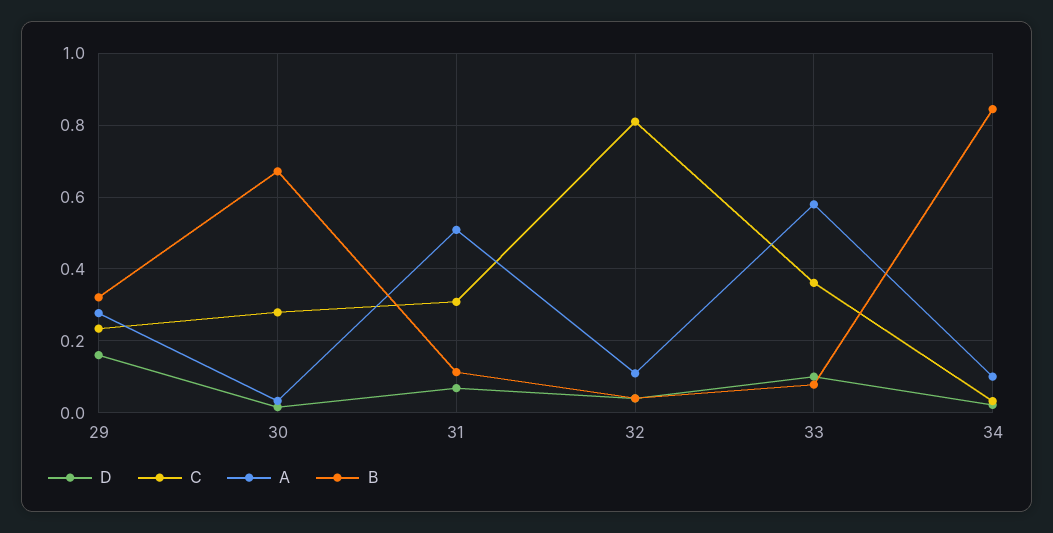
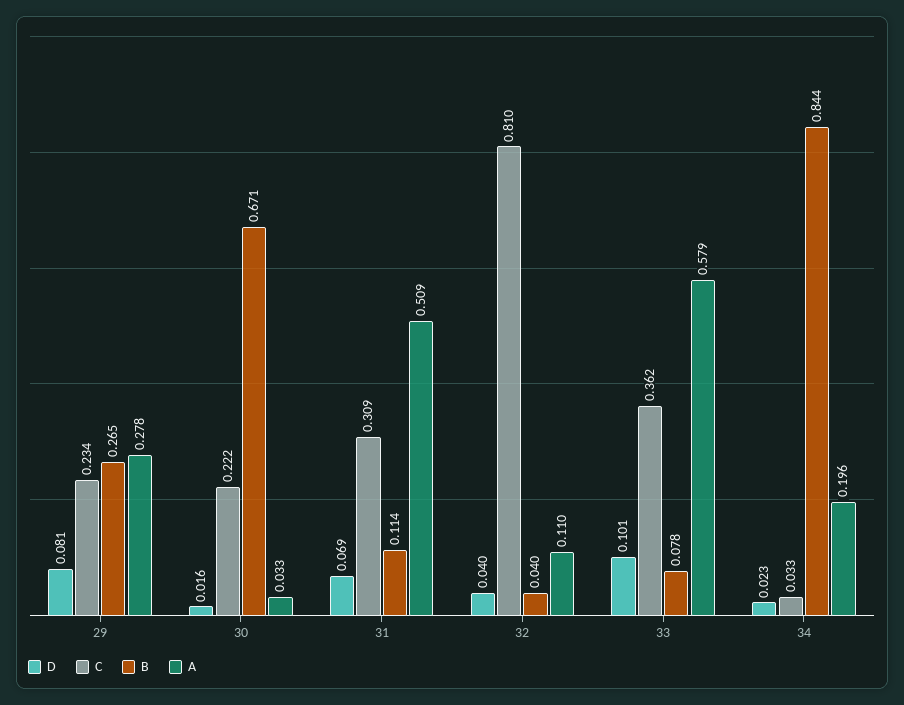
  {
    "D": {
-     "29": 0.16,
+     "29": 0.081,
      "30": 0.016,
      "31": 0.069,
      "32": 0.04,
      "33": 0.101,
      "34": 0.023
    },
    "C": {
      "29": 0.234,
-     "30": 0.28,
+     "30": 0.222,
      "31": 0.309,
      "32": 0.81,
      "33": 0.362,
      "34": 0.033
    },
    "A": {
      "29": 0.278,
      "30": 0.033,
      "31": 0.509,
      "32": 0.11,
      "33": 0.579,
-     "34": 0.1
+     "34": 0.196
    },
    "B": {
-     "29": 0.32,
+     "29": 0.265,
      "30": 0.671,
      "31": 0.114,
      "32": 0.04,
      "33": 0.078,
      "34": 0.844
    }
  }

